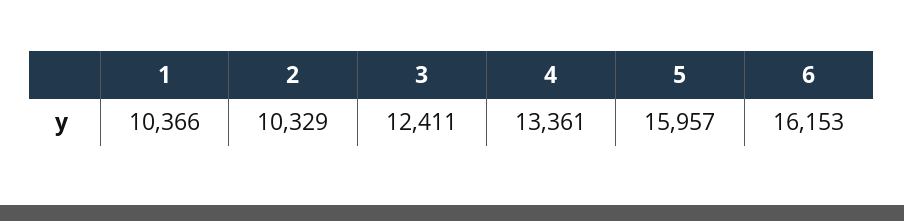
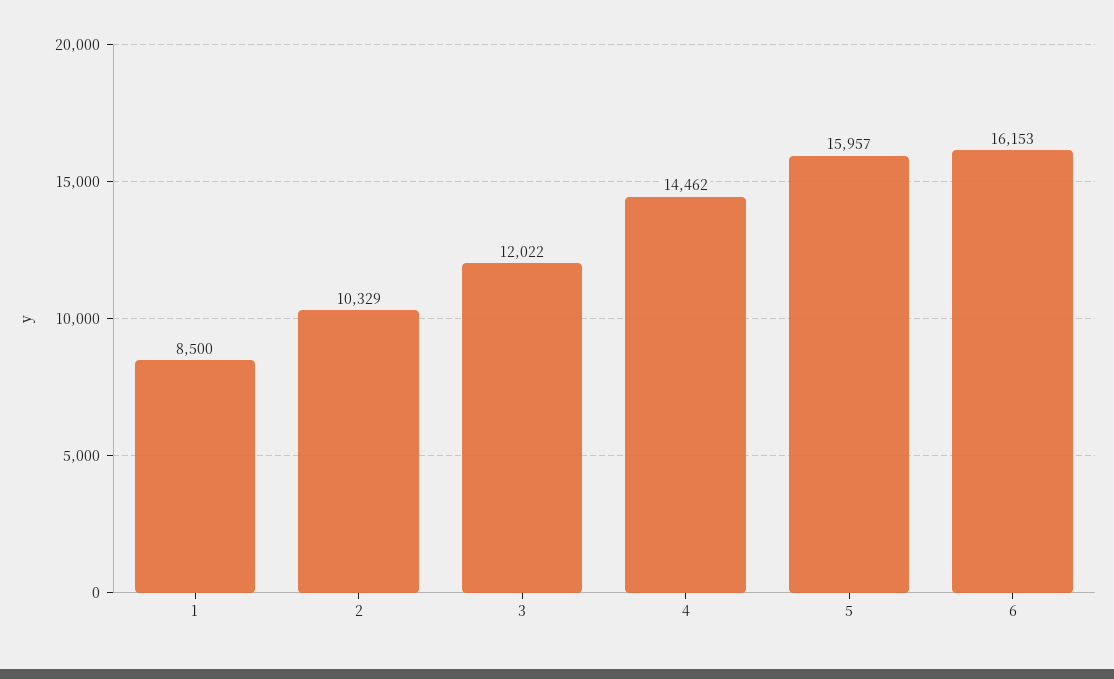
  {
-   "1": 10366,
+   "1": 8500,
    "2": 10329,
-   "3": 12411,
+   "3": 12022,
-   "4": 13361,
+   "4": 14462,
    "5": 15957,
    "6": 16153
  }

